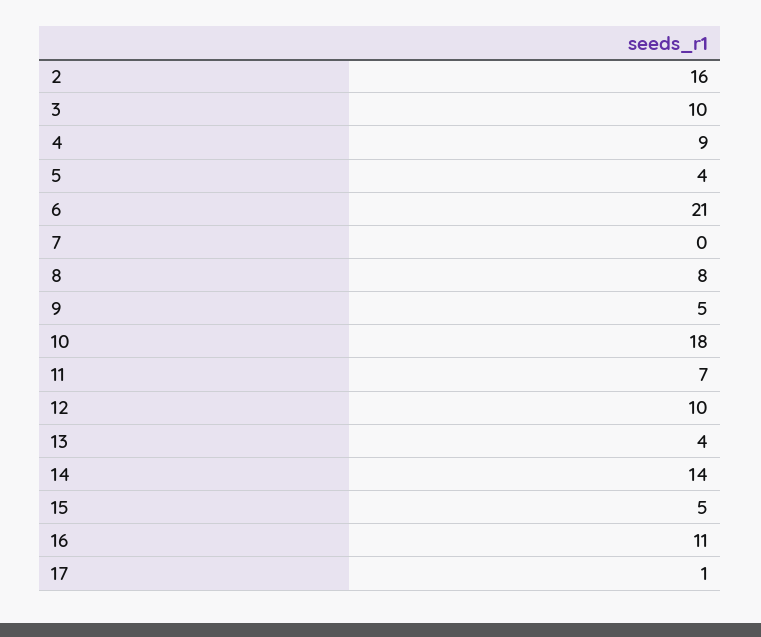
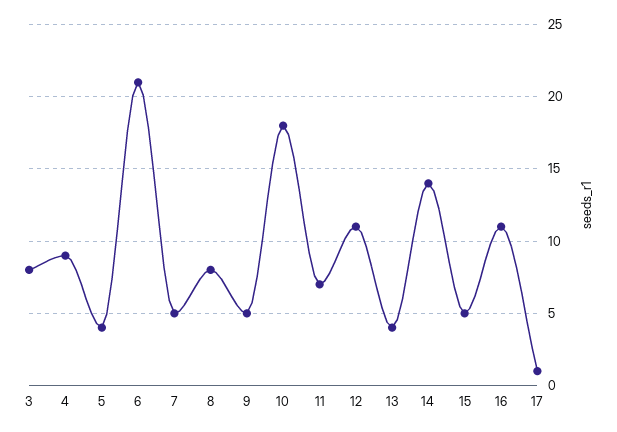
  {
-   "2": 16,
-   "3": 10,
+   "3": 8,
    "4": 9,
    "5": 4,
    "6": 21,
-   "7": 0,
+   "7": 5,
    "8": 8,
    "9": 5,
    "10": 18,
    "11": 7,
-   "12": 10,
+   "12": 11,
    "13": 4,
    "14": 14,
    "15": 5,
    "16": 11,
    "17": 1
  }

